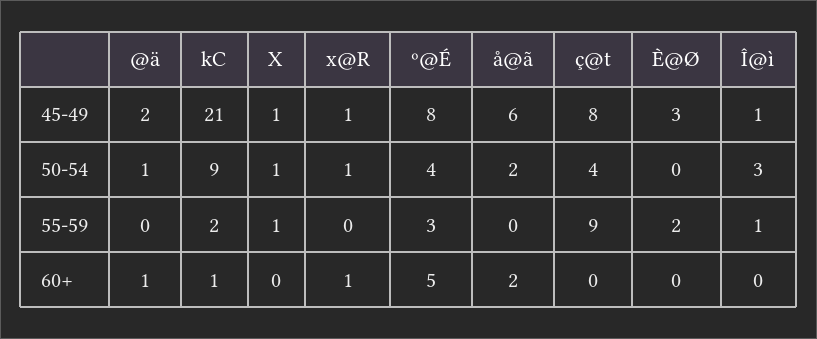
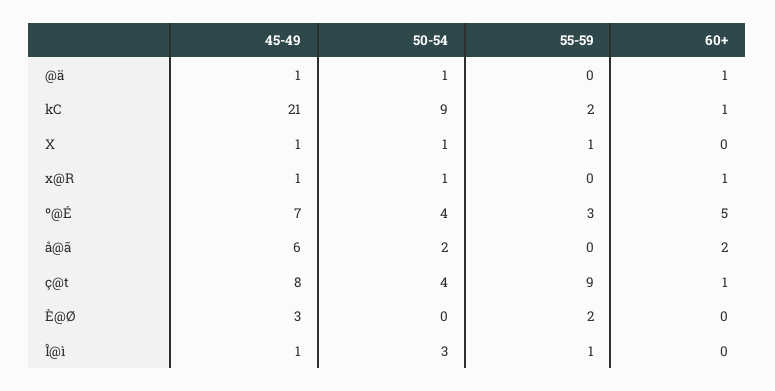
  {
    "@ä": {
-     "45-49": 2,
+     "45-49": 1,
      "50-54": 1,
      "55-59": 0,
      "60+": 1
    },
    "kC": {
      "45-49": 21,
      "50-54": 9,
      "55-59": 2,
      "60+": 1
    },
    "X": {
      "45-49": 1,
      "50-54": 1,
      "55-59": 1,
      "60+": 0
    },
    "x@R": {
      "45-49": 1,
      "50-54": 1,
      "55-59": 0,
      "60+": 1
    },
    "º@É": {
-     "45-49": 8,
+     "45-49": 7,
      "50-54": 4,
      "55-59": 3,
      "60+": 5
    },
    "å@ã": {
      "45-49": 6,
      "50-54": 2,
      "55-59": 0,
      "60+": 2
    },
    "ç@t": {
      "45-49": 8,
      "50-54": 4,
      "55-59": 9,
-     "60+": 0
+     "60+": 1
    },
    "È@Ø": {
      "45-49": 3,
      "50-54": 0,
      "55-59": 2,
      "60+": 0
    },
    "Î@ì": {
      "45-49": 1,
      "50-54": 3,
      "55-59": 1,
      "60+": 0
    }
  }

